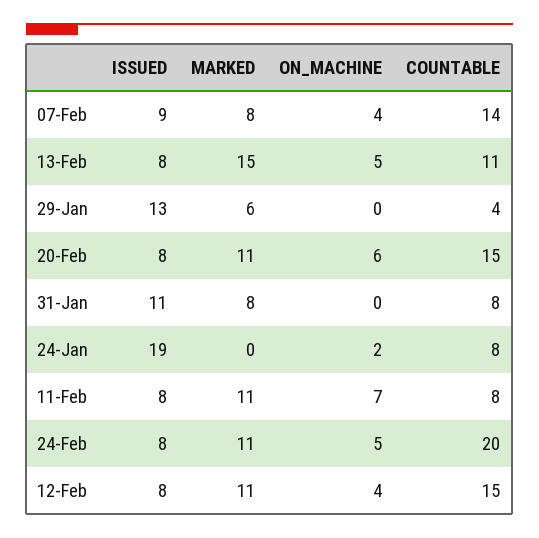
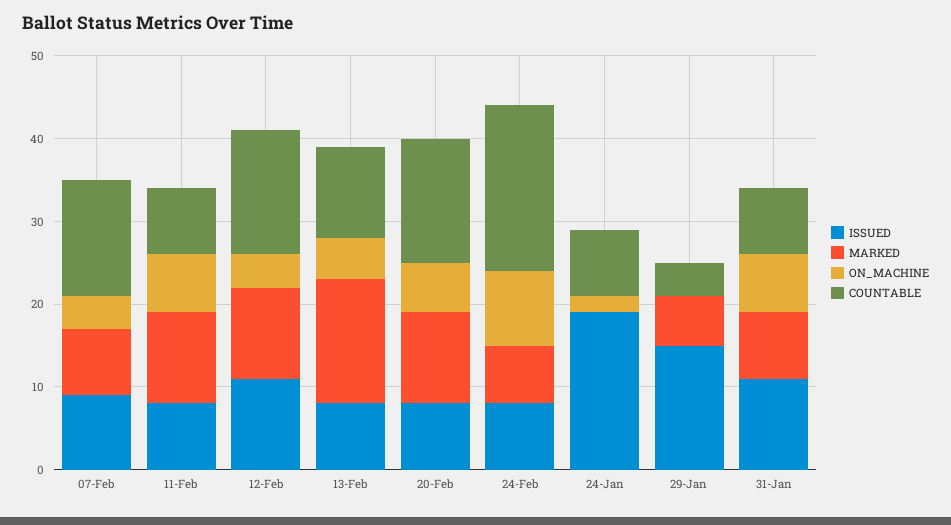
  {
    "ISSUED": {
      "07-Feb": 9,
      "13-Feb": 8,
-     "29-Jan": 13,
+     "29-Jan": 15,
      "20-Feb": 8,
      "31-Jan": 11,
      "24-Jan": 19,
      "11-Feb": 8,
      "24-Feb": 8,
-     "12-Feb": 8
+     "12-Feb": 11
    },
    "MARKED": {
      "07-Feb": 8,
      "13-Feb": 15,
      "29-Jan": 6,
      "20-Feb": 11,
      "31-Jan": 8,
      "24-Jan": 0,
      "11-Feb": 11,
-     "24-Feb": 11,
+     "24-Feb": 7,
      "12-Feb": 11
    },
    "ON_MACHINE": {
      "07-Feb": 4,
      "13-Feb": 5,
      "29-Jan": 0,
      "20-Feb": 6,
-     "31-Jan": 0,
+     "31-Jan": 7,
      "24-Jan": 2,
      "11-Feb": 7,
-     "24-Feb": 5,
+     "24-Feb": 9,
      "12-Feb": 4
    },
    "COUNTABLE": {
      "07-Feb": 14,
      "13-Feb": 11,
      "29-Jan": 4,
      "20-Feb": 15,
      "31-Jan": 8,
      "24-Jan": 8,
      "11-Feb": 8,
      "24-Feb": 20,
      "12-Feb": 15
    }
  }

